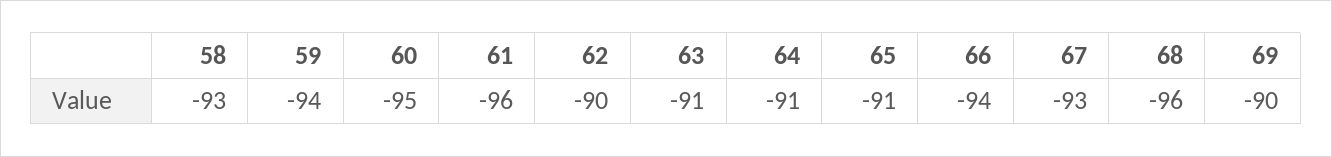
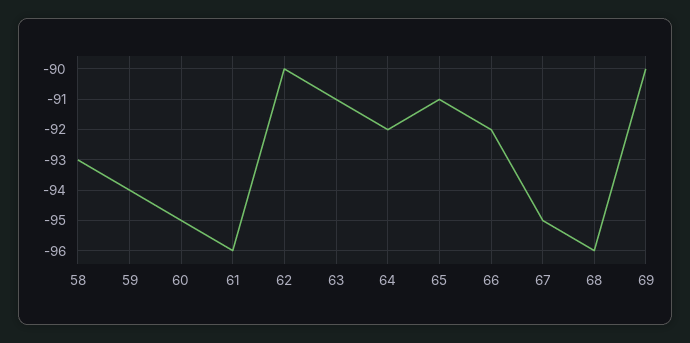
  {
    "58": -93,
    "59": -94,
    "60": -95,
    "61": -96,
    "62": -90,
    "63": -91,
-   "64": -91,
+   "64": -92,
    "65": -91,
-   "66": -94,
+   "66": -92,
-   "67": -93,
+   "67": -95,
    "68": -96,
    "69": -90
  }

